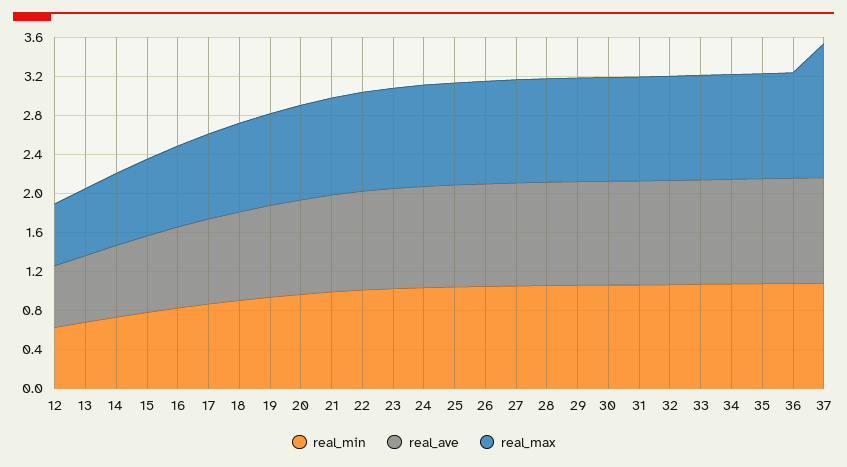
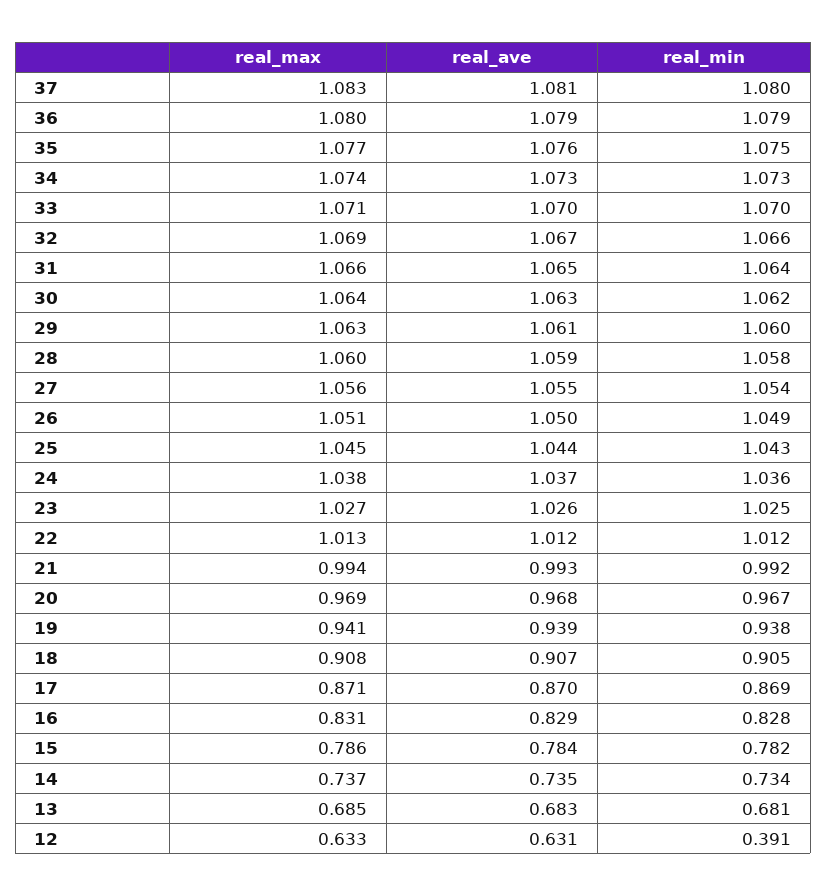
  {
    "real_min": {
-     "12": 0.6,
+     "12": 0.391,
      "13": 0.681,
      "14": 0.734,
      "15": 0.782,
      "16": 0.828,
      "17": 0.869,
      "18": 0.905,
      "19": 0.938,
      "20": 0.967,
      "21": 0.992,
      "22": 1.012,
      "23": 1.025,
      "24": 1.036,
      "25": 1.043,
      "26": 1.049,
      "27": 1.054,
      "28": 1.058,
      "29": 1.06,
      "30": 1.062,
      "31": 1.064,
      "32": 1.066,
      "33": 1.07,
      "34": 1.073,
      "35": 1.075,
      "36": 1.079,
      "37": 1.08
    },
    "real_ave": {
      "12": 0.631,
      "13": 0.683,
      "14": 0.735,
      "15": 0.784,
      "16": 0.829,
      "17": 0.87,
      "18": 0.907,
      "19": 0.939,
      "20": 0.968,
      "21": 0.993,
      "22": 1.012,
      "23": 1.026,
      "24": 1.037,
      "25": 1.044,
      "26": 1.05,
      "27": 1.055,
      "28": 1.059,
      "29": 1.061,
      "30": 1.063,
      "31": 1.065,
      "32": 1.067,
      "33": 1.07,
      "34": 1.073,
      "35": 1.076,
      "36": 1.079,
      "37": 1.081
    },
    "real_max": {
      "12": 0.633,
      "13": 0.685,
      "14": 0.737,
      "15": 0.786,
      "16": 0.831,
      "17": 0.871,
      "18": 0.908,
      "19": 0.941,
      "20": 0.969,
      "21": 0.994,
      "22": 1.013,
      "23": 1.027,
      "24": 1.038,
      "25": 1.045,
      "26": 1.051,
      "27": 1.056,
      "28": 1.06,
      "29": 1.063,
      "30": 1.064,
      "31": 1.066,
      "32": 1.069,
      "33": 1.071,
      "34": 1.074,
      "35": 1.077,
      "36": 1.08,
-     "37": 1.4
+     "37": 1.083
    }
  }

